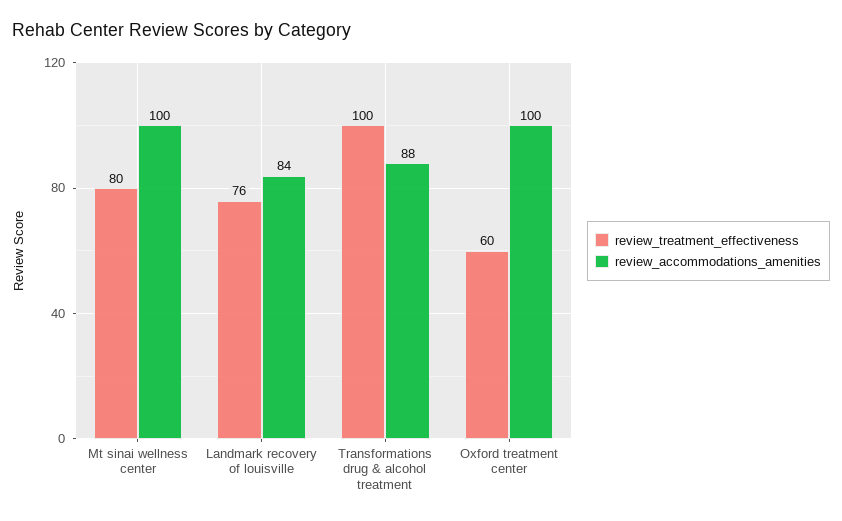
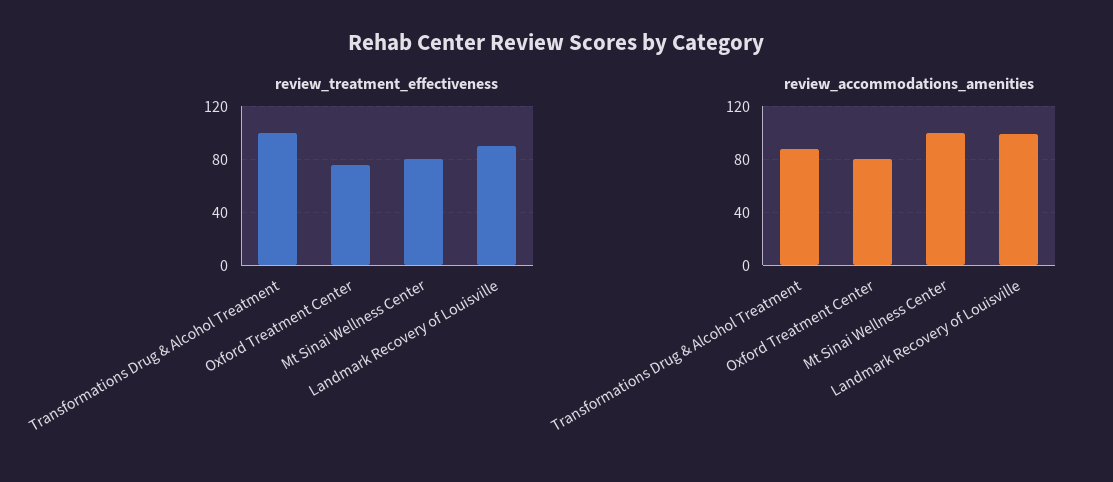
  {
    "review_treatment_effectiveness": {
      "Mt sinai wellness center": 80,
-     "Landmark recovery of louisville": 76,
+     "Landmark recovery of louisville": 90,
      "Transformations drug & alcohol treatment": 100,
-     "Oxford treatment center": 60
+     "Oxford treatment center": 75
    },
    "review_accommodations_amenities": {
      "Mt sinai wellness center": 100,
-     "Landmark recovery of louisville": 84,
+     "Landmark recovery of louisville": 100,
      "Transformations drug & alcohol treatment": 88,
-     "Oxford treatment center": 100
+     "Oxford treatment center": 80
    }
  }

